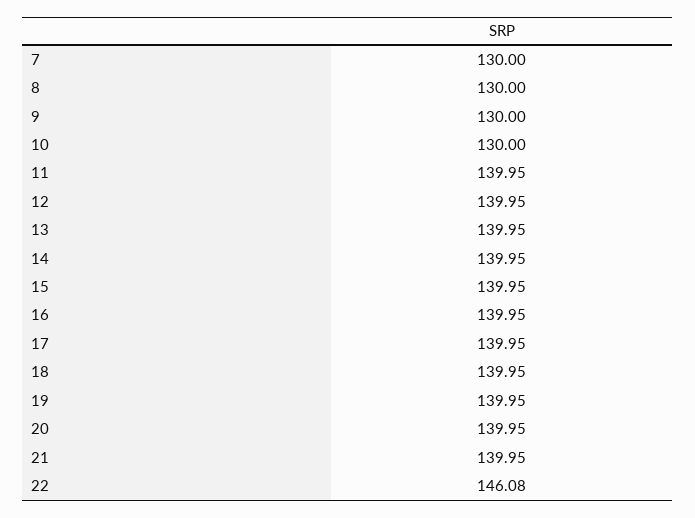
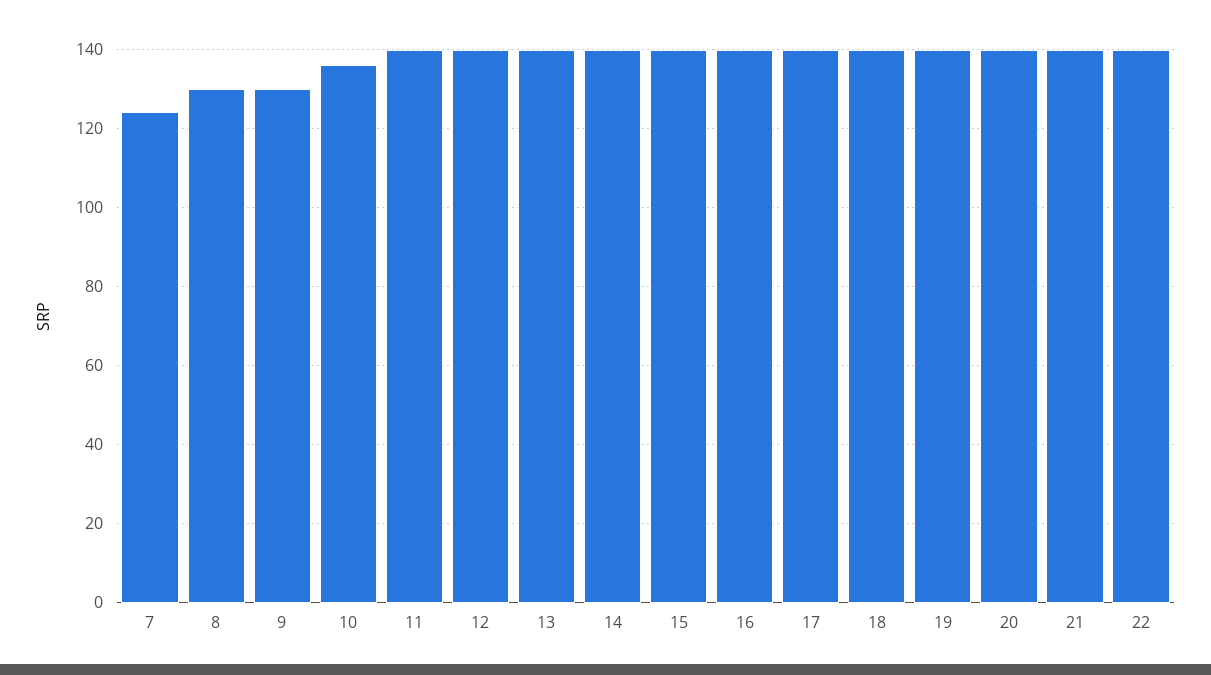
  {
-   "7": 130,
+   "7": 124,
    "8": 130,
    "9": 130,
-   "10": 130,
+   "10": 136,
    "11": 139.95,
    "12": 139.95,
    "13": 139.95,
    "14": 139.95,
    "15": 139.95,
    "16": 139.95,
    "17": 139.95,
    "18": 139.95,
    "19": 139.95,
    "20": 139.95,
    "21": 139.95,
-   "22": 146.08
+   "22": 140
  }

